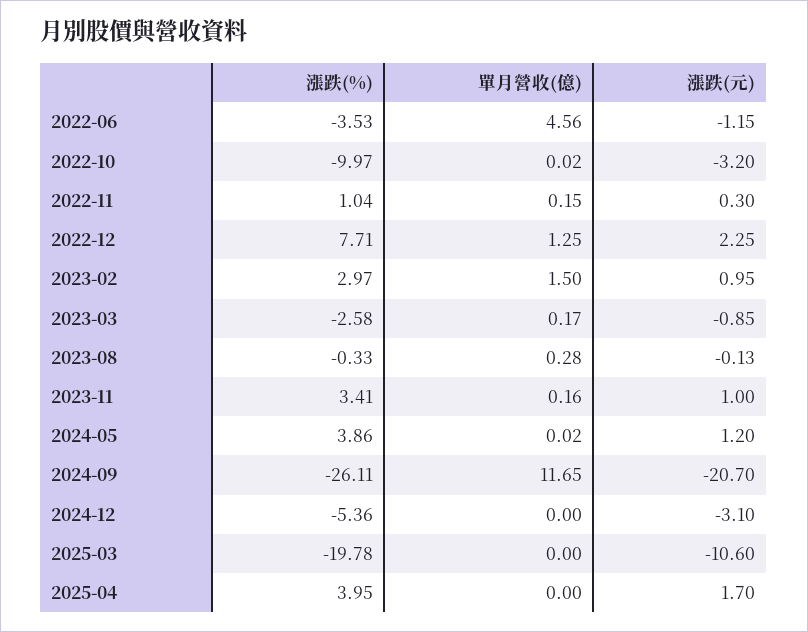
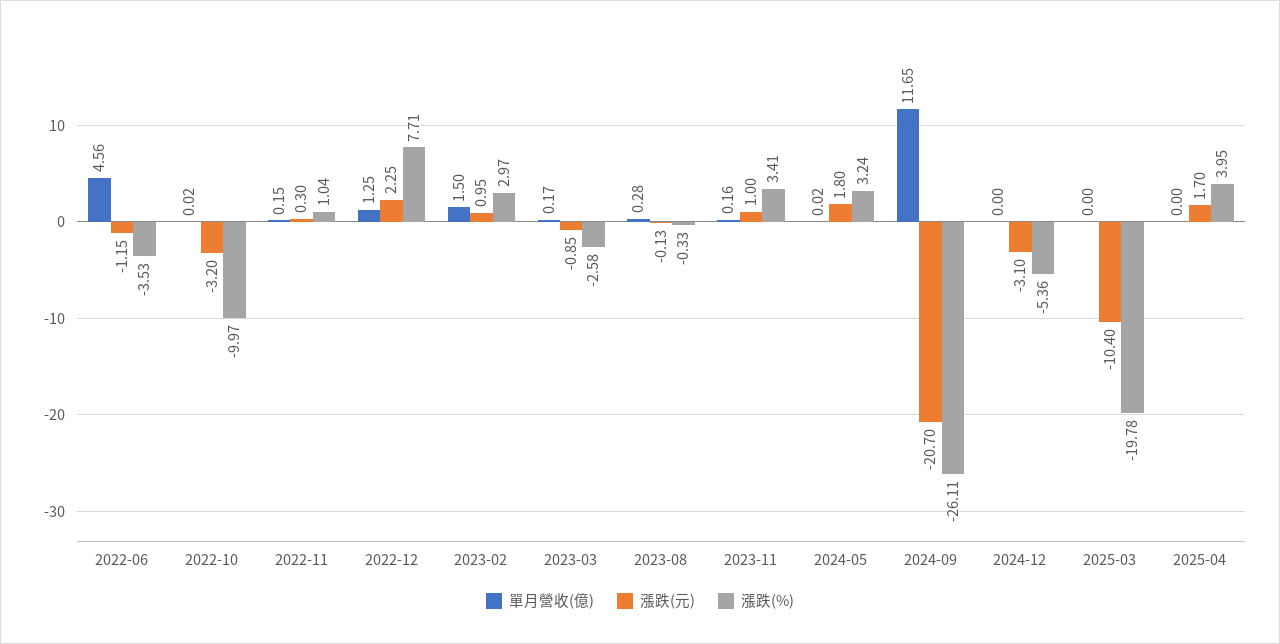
  {
    "漲跌(%)": {
      "2022-06": -3.53,
      "2022-10": -9.97,
      "2022-11": 1.04,
      "2022-12": 7.71,
      "2023-02": 2.97,
      "2023-03": -2.58,
      "2023-08": -0.33,
      "2023-11": 3.41,
-     "2024-05": 3.86,
+     "2024-05": 3.24,
      "2024-09": -26.11,
      "2024-12": -5.36,
      "2025-03": -19.78,
      "2025-04": 3.95
    },
    "單月營收(億)": {
      "2022-06": 4.56,
      "2022-10": 0.02,
      "2022-11": 0.15,
      "2022-12": 1.25,
      "2023-02": 1.5,
      "2023-03": 0.17,
      "2023-08": 0.28,
      "2023-11": 0.16,
      "2024-05": 0.02,
      "2024-09": 11.65,
      "2024-12": 0,
      "2025-03": 0,
      "2025-04": 0
    },
    "漲跌(元)": {
      "2022-06": -1.15,
      "2022-10": -3.2,
      "2022-11": 0.3,
      "2022-12": 2.25,
      "2023-02": 0.95,
      "2023-03": -0.85,
      "2023-08": -0.13,
      "2023-11": 1,
-     "2024-05": 1.2,
+     "2024-05": 1.8,
      "2024-09": -20.7,
      "2024-12": -3.1,
-     "2025-03": -10.6,
+     "2025-03": -10.4,
      "2025-04": 1.7
    }
  }

